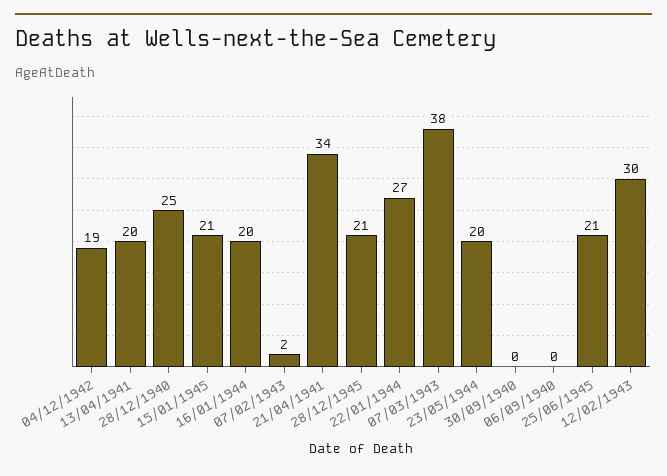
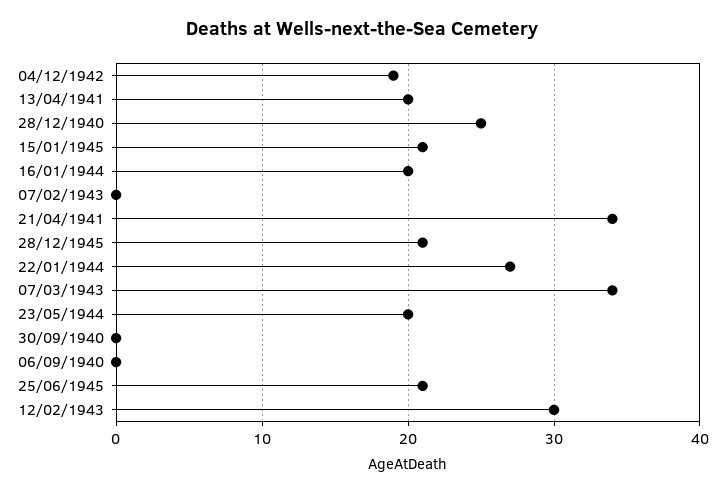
  {
    "04/12/1942": 19,
    "13/04/1941": 20,
    "28/12/1940": 25,
    "15/01/1945": 21,
    "16/01/1944": 20,
-   "07/02/1943": 2,
+   "07/02/1943": 0,
    "21/04/1941": 34,
    "28/12/1945": 21,
    "22/01/1944": 27,
-   "07/03/1943": 38,
+   "07/03/1943": 34,
    "23/05/1944": 20,
    "30/09/1940": 0,
    "06/09/1940": 0,
    "25/06/1945": 21,
    "12/02/1943": 30
  }

